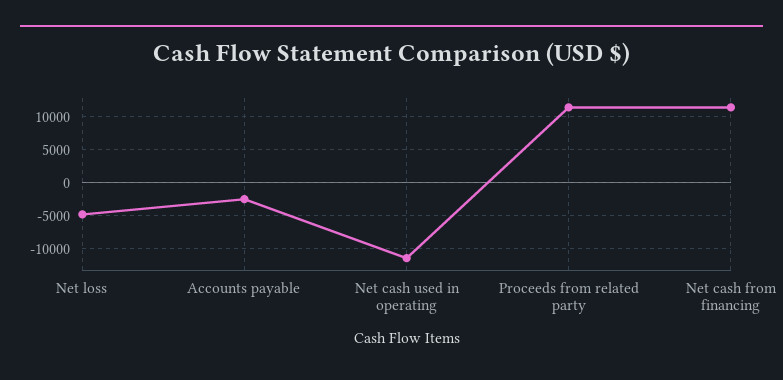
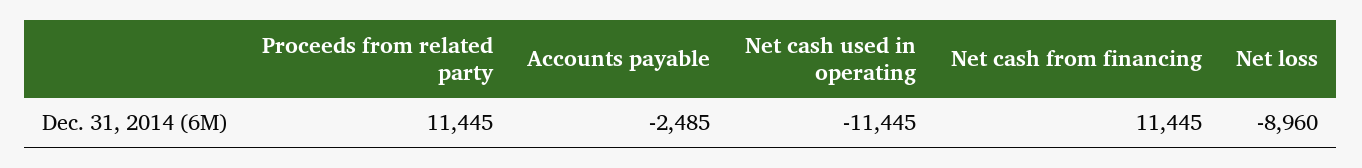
  {
-   "Net loss": -5000,
+   "Net loss": -8960,
    "Accounts payable": -2485,
    "Net cash used in operating": -11445,
    "Proceeds from related party": 11445,
    "Net cash from financing": 11445
  }

